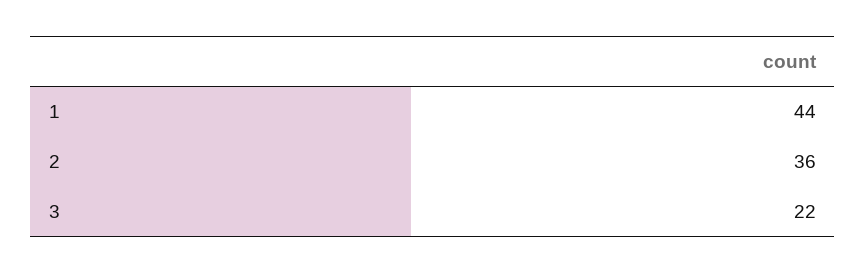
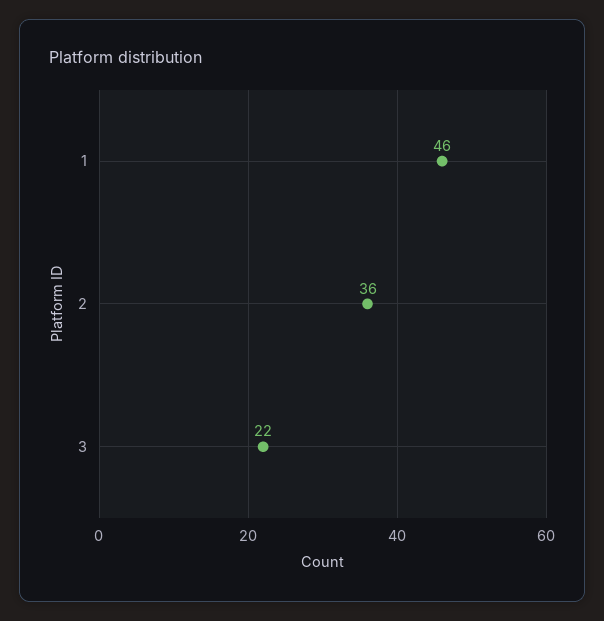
  {
-   "1": 44,
+   "1": 46,
    "2": 36,
    "3": 22
  }

